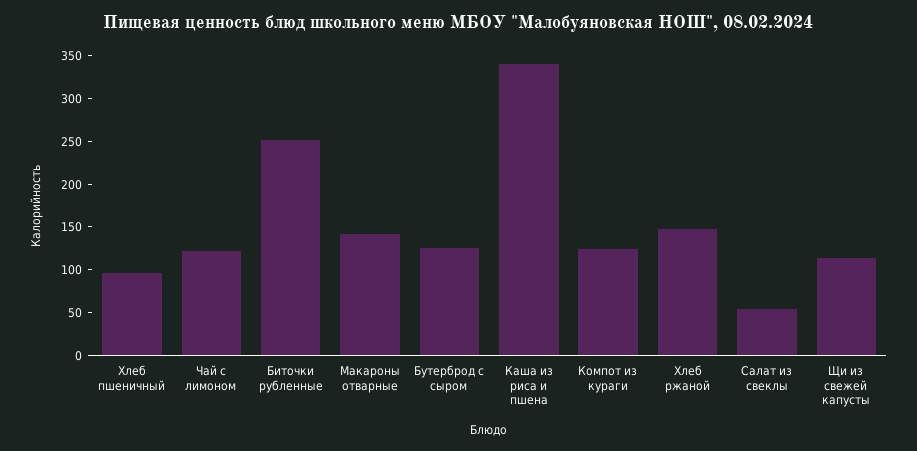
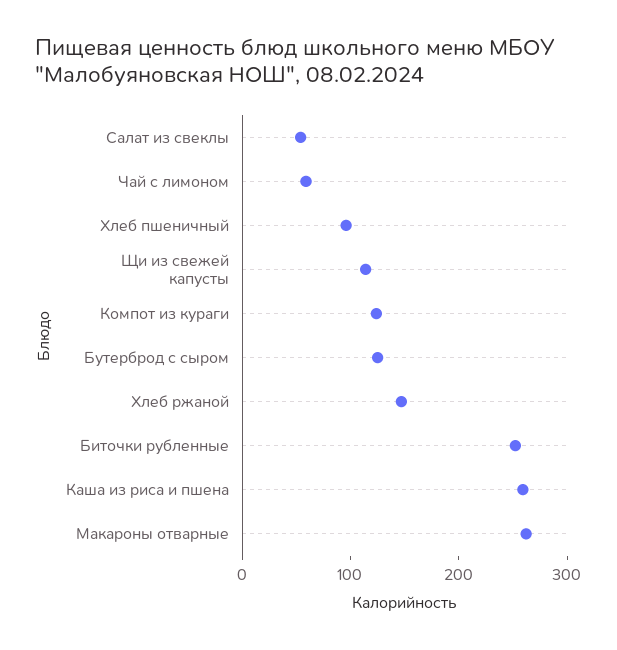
  {
    "Хлеб пшеничный": 100,
-   "Чай с лимоном": 120,
+   "Чай с лимоном": 60,
    "Биточки рубленные": 250,
-   "Макароны отварные": 140,
+   "Макароны отварные": 260,
    "Бутерброд с сыром": 130,
-   "Каша из риса и пшена": 340,
+   "Каша из риса и пшена": 260,
    "Компот из кураги": 120,
    "Хлеб ржаной": 150,
    "Салат из свеклы": 50,
    "Щи из свежей капусты": 110
  }

